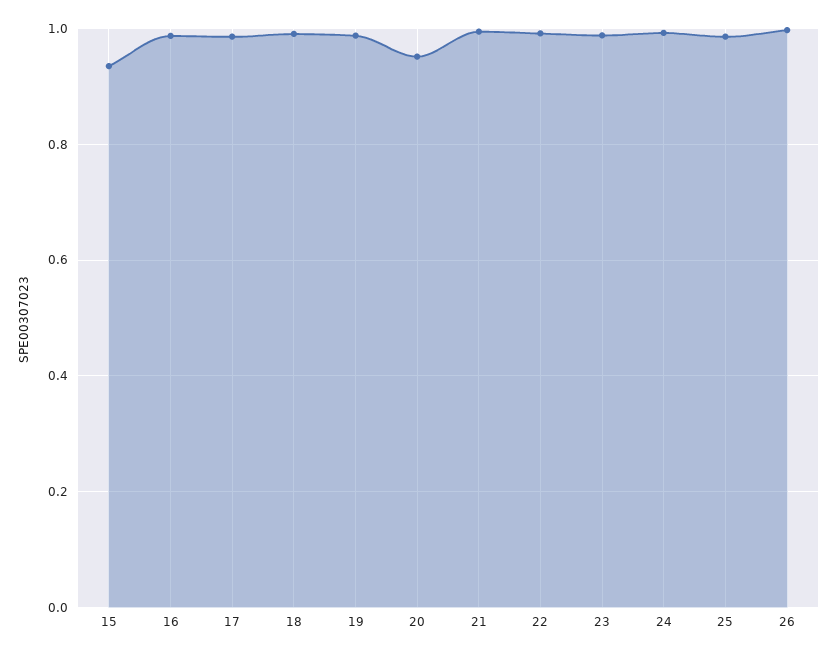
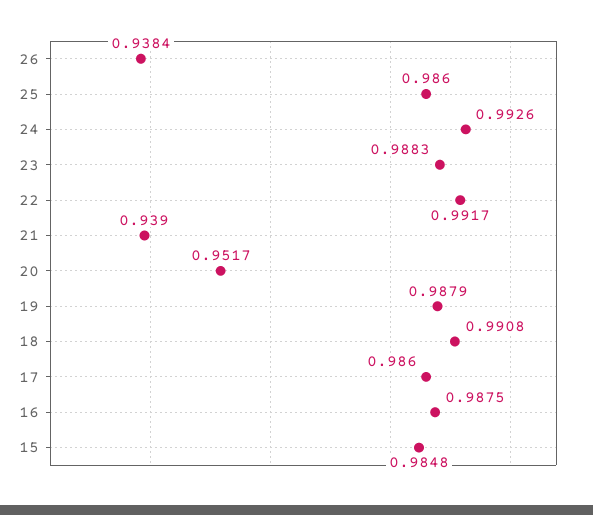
  {
-   "15": 0.94,
+   "15": 0.9848,
    "16": 0.9875,
    "17": 0.986,
    "18": 0.9908,
    "19": 0.9879,
    "20": 0.9517,
-   "21": 1,
+   "21": 0.939,
    "22": 0.9917,
    "23": 0.9883,
    "24": 0.9926,
    "25": 0.986,
-   "26": 1
+   "26": 0.9384
  }

